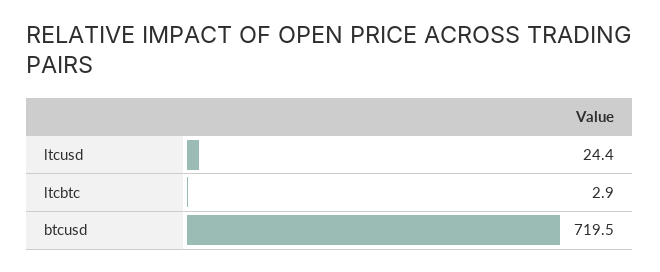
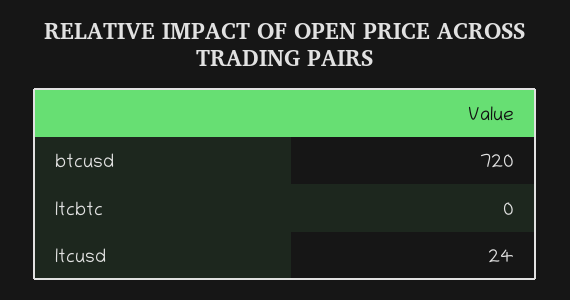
  {
    "ltcusd": 24.4,
-   "ltcbtc": 2.9,
+   "ltcbtc": 0,
    "btcusd": 719.5
  }

